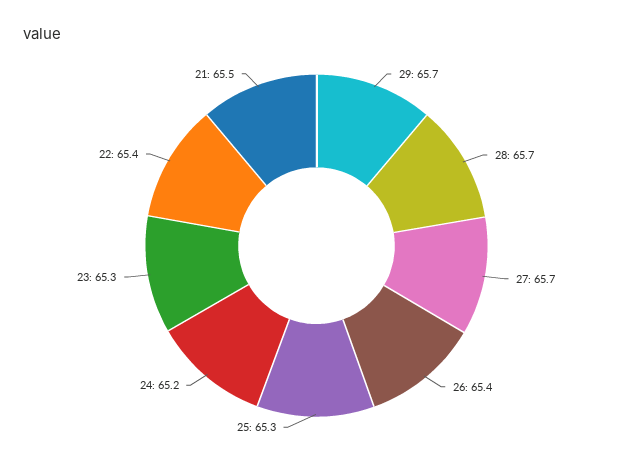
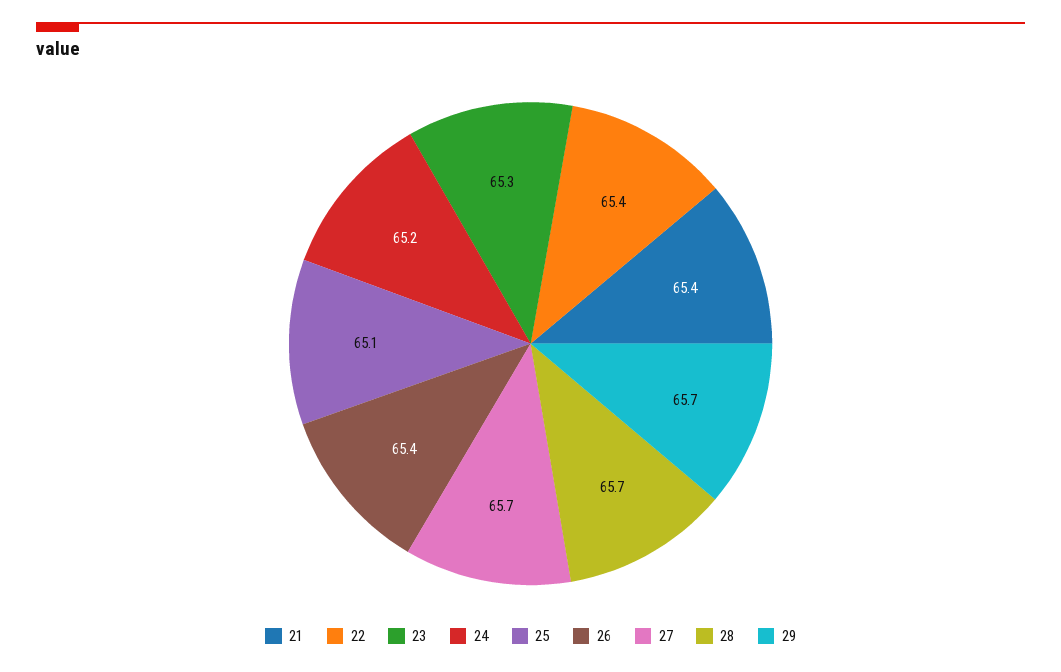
  {
    "29": 65.7,
    "28": 65.7,
    "27": 65.7,
    "26": 65.4,
-   "25": 65.3,
+   "25": 65.1,
    "24": 65.2,
    "23": 65.3,
    "22": 65.4,
-   "21": 65.5
+   "21": 65.4
  }

